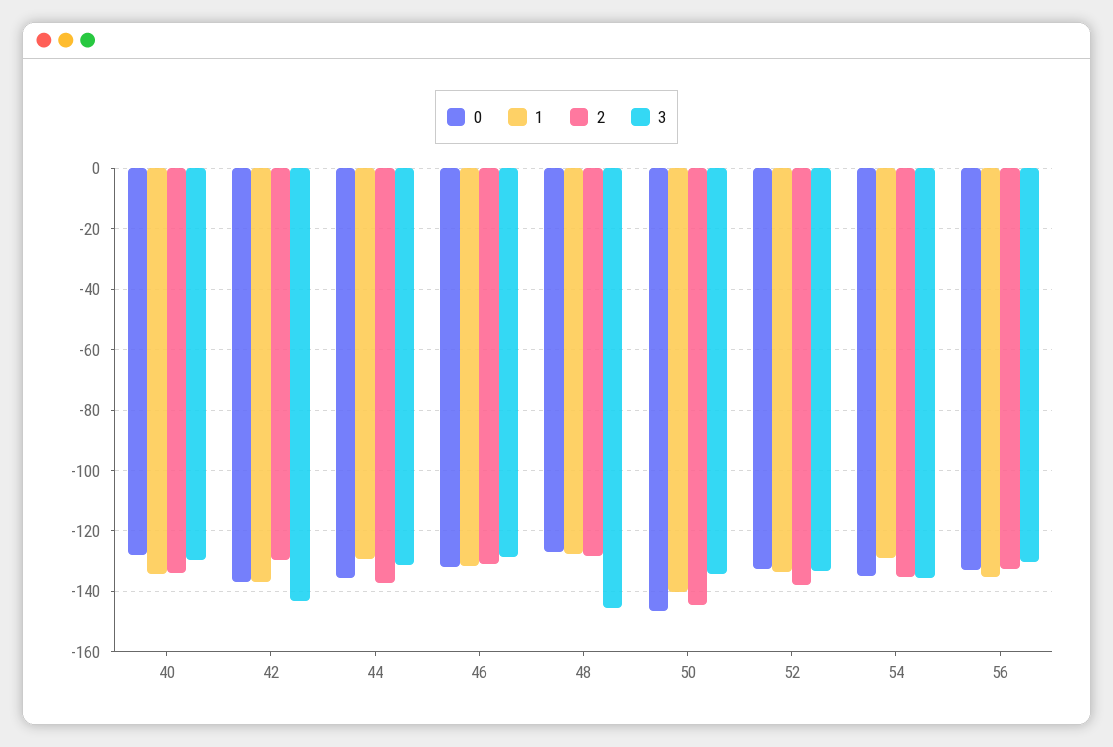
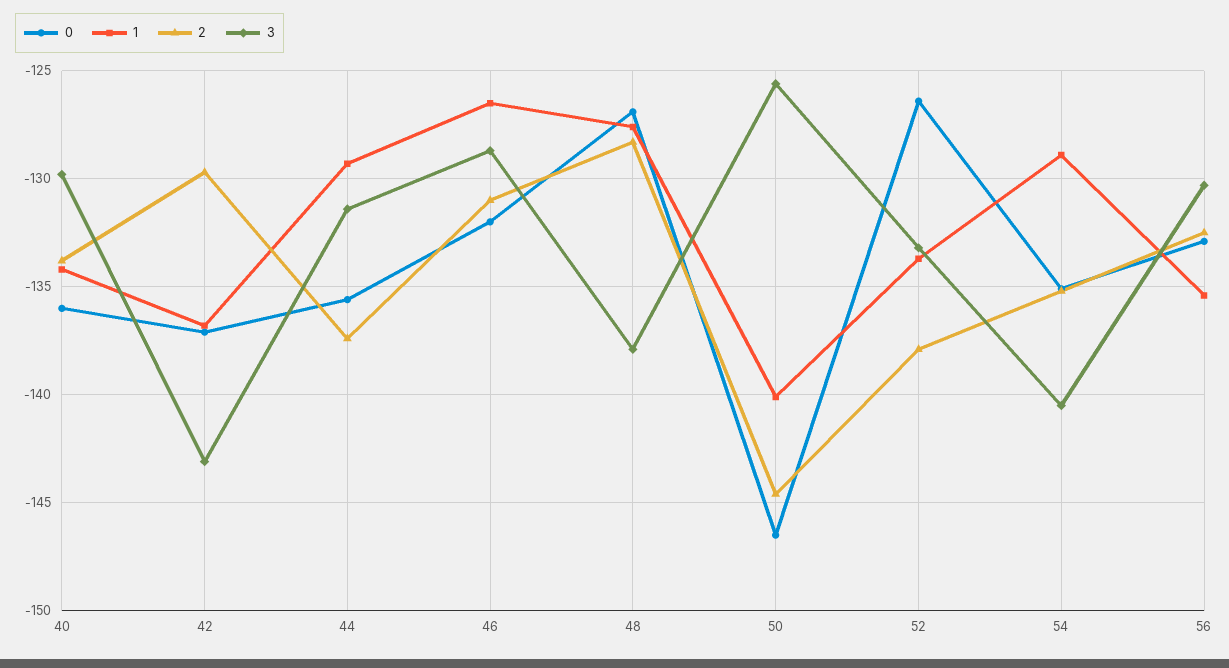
  {
    "0": {
-     "40": -128,
+     "40": -136,
      "42": -137,
      "44": -135.5,
      "46": -132,
      "48": -127,
      "50": -146.5,
-     "52": -132,
+     "52": -126.5,
      "54": -135,
      "56": -133
    },
    "1": {
      "40": -134,
      "42": -137,
      "44": -129.5,
-     "46": -132,
+     "46": -126.5,
      "48": -127.5,
      "50": -140,
      "52": -133.5,
      "54": -129,
      "56": -135.5
    },
    "2": {
      "40": -134,
      "42": -129.5,
      "44": -137.5,
      "46": -131,
      "48": -128.5,
      "50": -144.5,
      "52": -138,
      "54": -135,
      "56": -132.5
    },
    "3": {
      "40": -130,
      "42": -143,
      "44": -131.5,
      "46": -128.5,
-     "48": -146,
+     "48": -138,
-     "50": -134,
+     "50": -125.5,
      "52": -133,
-     "54": -136,
+     "54": -140.5,
      "56": -130.5
    }
  }

